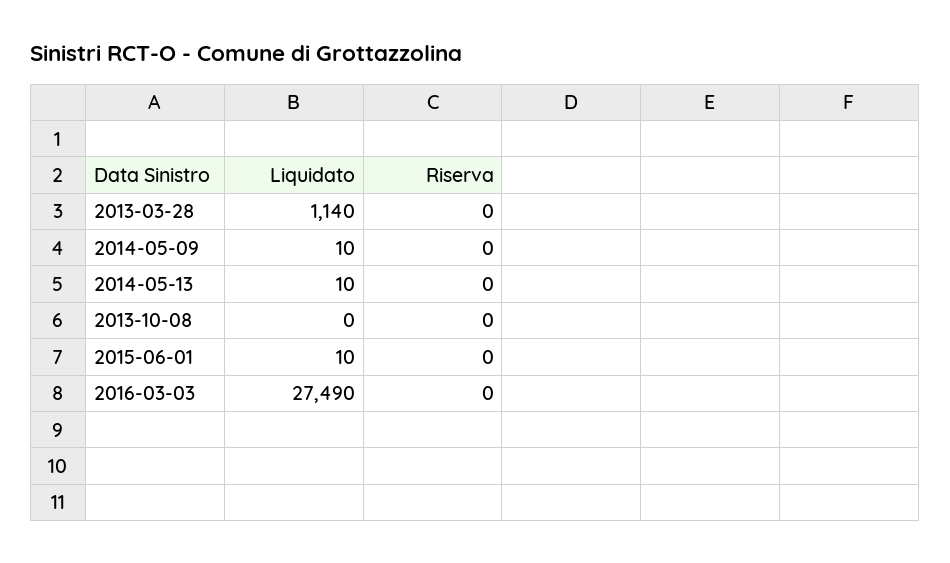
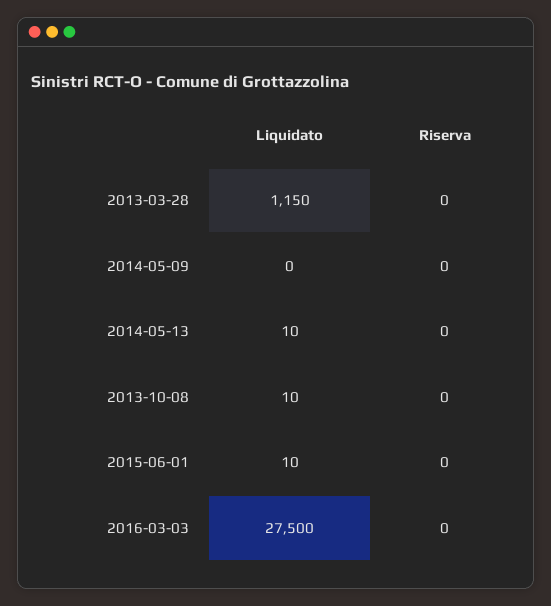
  {
    "Liquidato": {
-     "2013-03-28": 1140,
+     "2013-03-28": 1150,
-     "2014-05-09": 10,
+     "2014-05-09": 0,
      "2014-05-13": 10,
-     "2013-10-08": 0,
+     "2013-10-08": 10,
      "2015-06-01": 10,
-     "2016-03-03": 27490
+     "2016-03-03": 27500
    },
    "Riserva": {
      "2013-03-28": 0,
      "2014-05-09": 0,
      "2014-05-13": 0,
      "2013-10-08": 0,
      "2015-06-01": 0,
      "2016-03-03": 0
    }
  }

